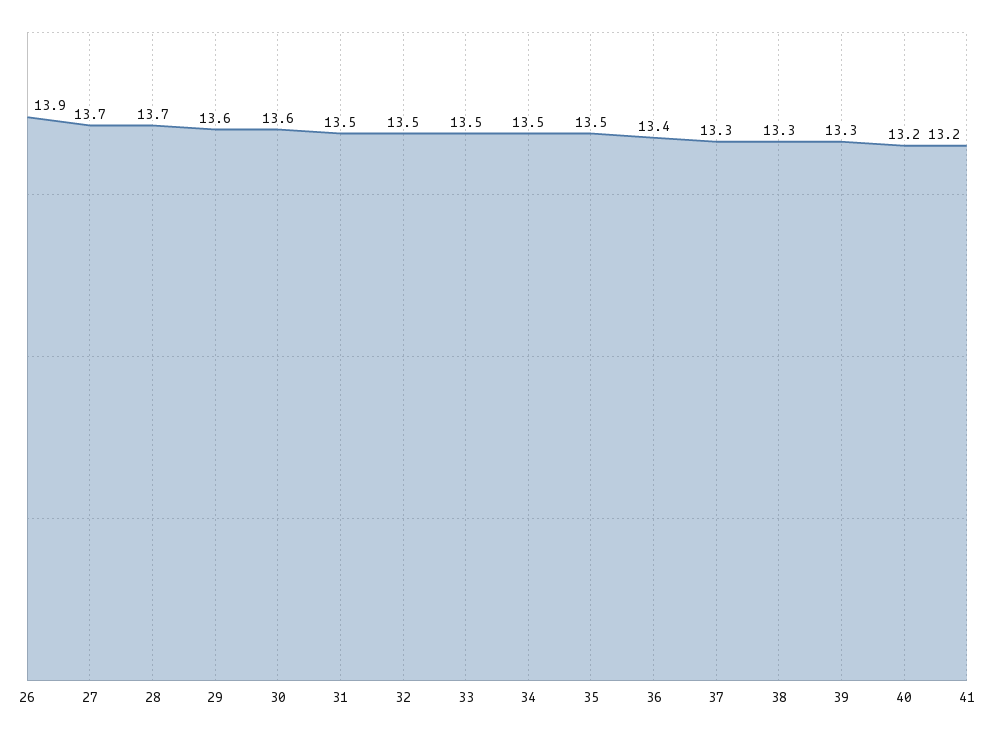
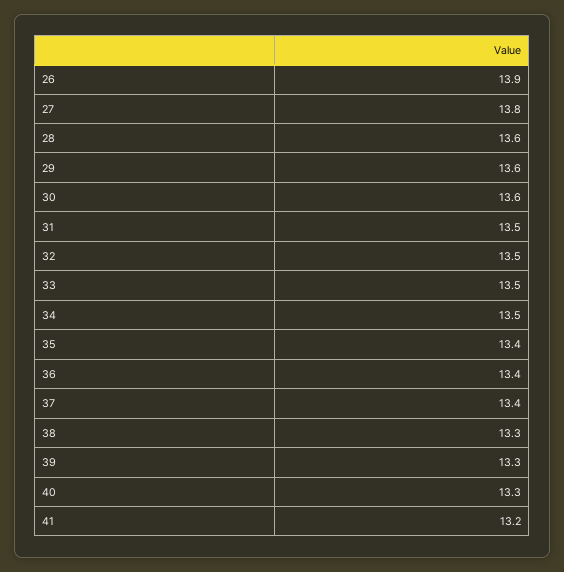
  {
    "26": 13.9,
-   "27": 13.7,
+   "27": 13.8,
-   "28": 13.7,
+   "28": 13.6,
    "29": 13.6,
    "30": 13.6,
    "31": 13.5,
    "32": 13.5,
    "33": 13.5,
    "34": 13.5,
-   "35": 13.5,
+   "35": 13.4,
    "36": 13.4,
-   "37": 13.3,
+   "37": 13.4,
    "38": 13.3,
    "39": 13.3,
-   "40": 13.2,
+   "40": 13.3,
    "41": 13.2
  }

